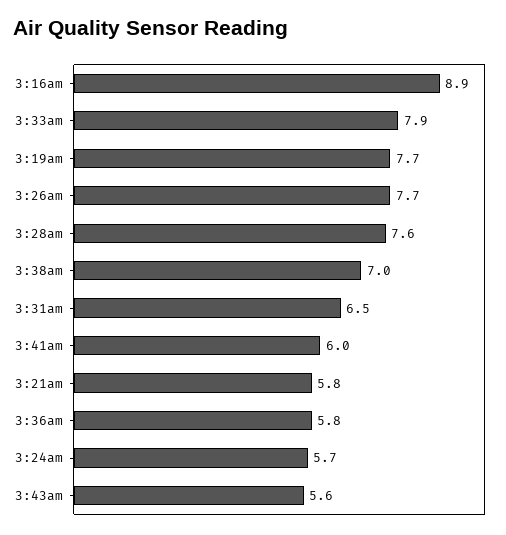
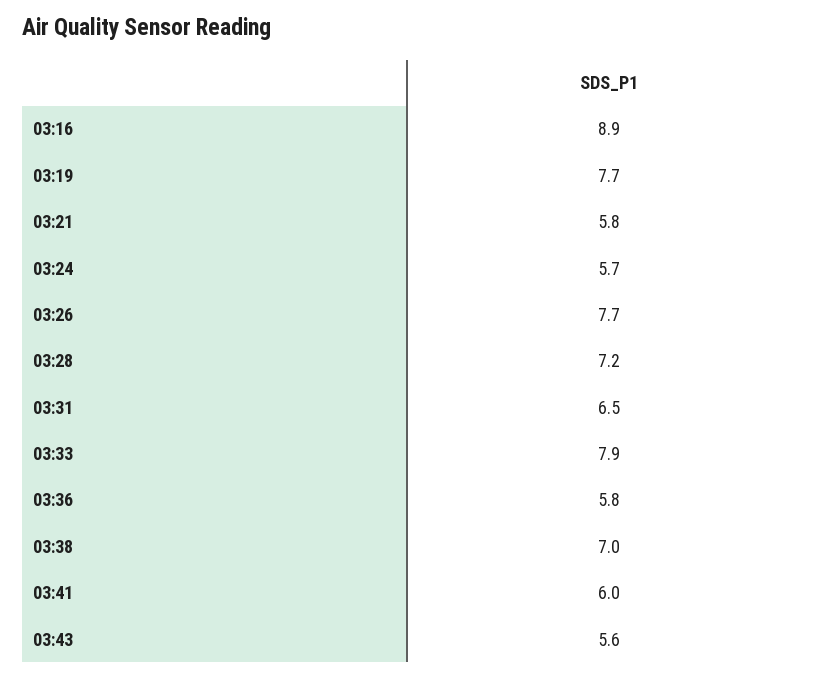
  {
    "3:16am": 8.9,
    "3:33am": 7.9,
    "3:19am": 7.7,
    "3:26am": 7.7,
-   "3:28am": 7.6,
+   "3:28am": 7.2,
    "3:38am": 7,
    "3:31am": 6.5,
    "3:41am": 6,
    "3:21am": 5.8,
    "3:36am": 5.8,
    "3:24am": 5.7,
    "3:43am": 5.6
  }

